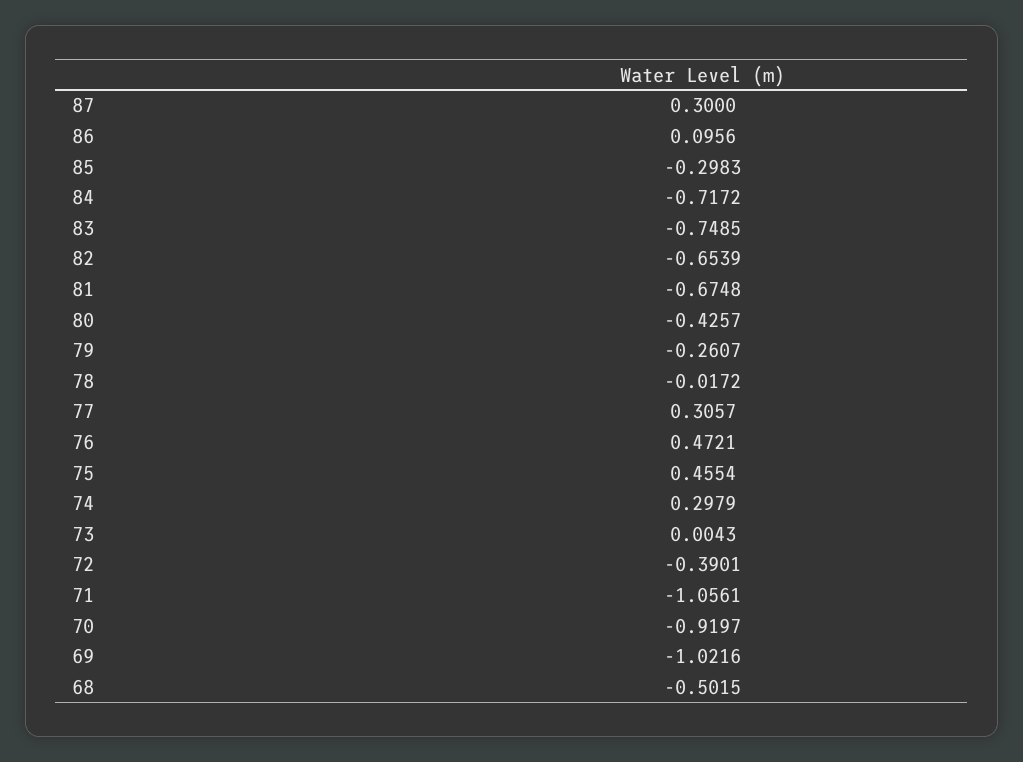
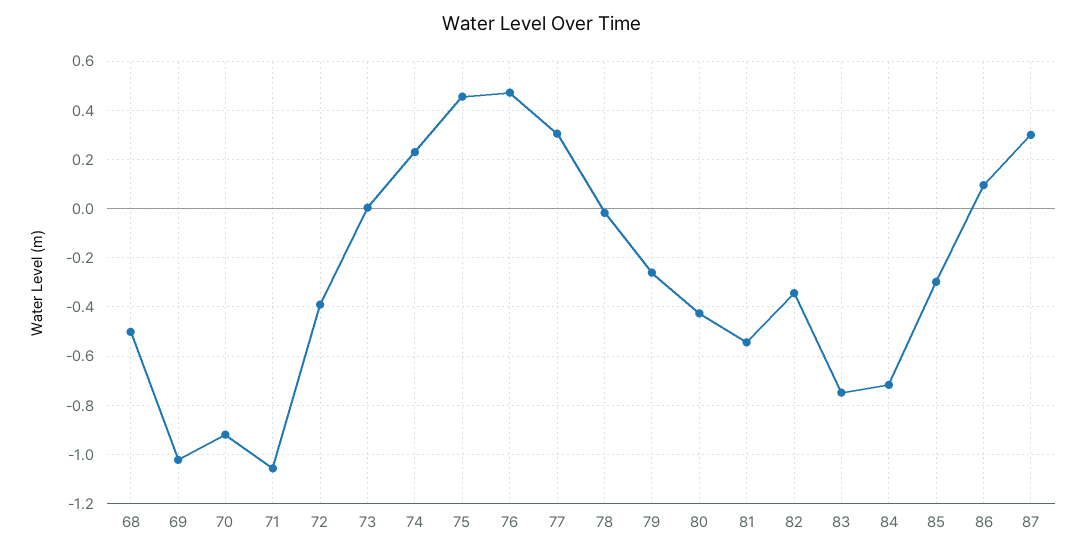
  {
    "87": 0.3,
    "86": 0.0956,
    "85": -0.2983,
    "84": -0.7172,
    "83": -0.7485,
-   "82": -0.6539,
+   "82": -0.35,
-   "81": -0.6748,
+   "81": -0.55,
    "80": -0.4257,
    "79": -0.2607,
    "78": -0.0172,
    "77": 0.3057,
    "76": 0.4721,
    "75": 0.4554,
-   "74": 0.2979,
+   "74": 0.225,
    "73": 0.0043,
    "72": -0.3901,
    "71": -1.0561,
    "70": -0.9197,
    "69": -1.0216,
    "68": -0.5015
  }

